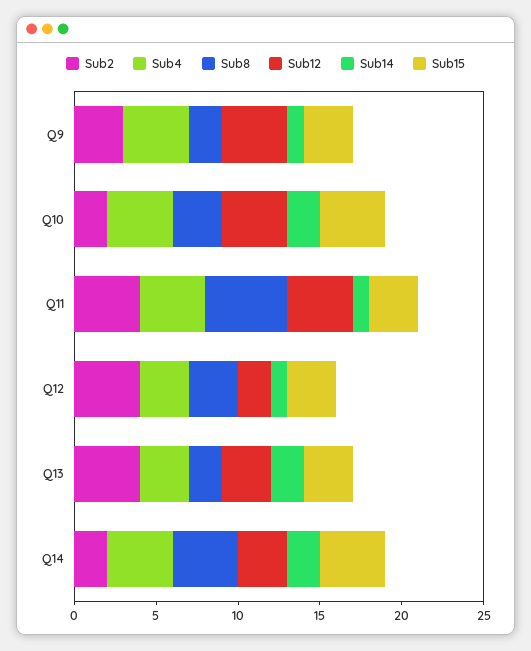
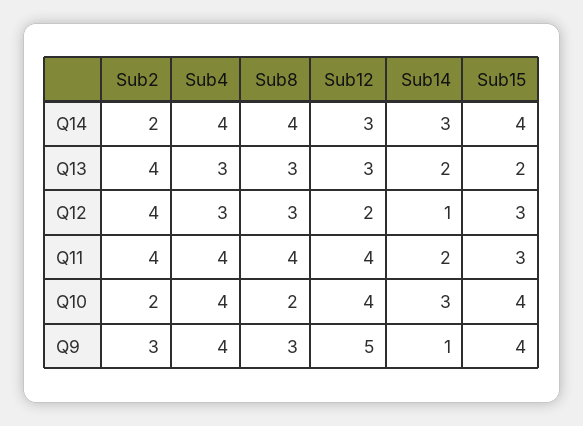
  {
    "Sub2": {
      "Q9": 3,
      "Q10": 2,
      "Q11": 4,
      "Q12": 4,
      "Q13": 4,
      "Q14": 2
    },
    "Sub4": {
      "Q9": 4,
      "Q10": 4,
      "Q11": 4,
      "Q12": 3,
      "Q13": 3,
      "Q14": 4
    },
    "Sub8": {
-     "Q9": 2,
+     "Q9": 3,
-     "Q10": 3,
+     "Q10": 2,
-     "Q11": 5,
+     "Q11": 4,
      "Q12": 3,
-     "Q13": 2,
+     "Q13": 3,
      "Q14": 4
    },
    "Sub12": {
-     "Q9": 4,
+     "Q9": 5,
      "Q10": 4,
      "Q11": 4,
      "Q12": 2,
      "Q13": 3,
      "Q14": 3
    },
    "Sub14": {
      "Q9": 1,
-     "Q10": 2,
+     "Q10": 3,
-     "Q11": 1,
+     "Q11": 2,
      "Q12": 1,
      "Q13": 2,
-     "Q14": 2
+     "Q14": 3
    },
    "Sub15": {
-     "Q9": 3,
+     "Q9": 4,
      "Q10": 4,
      "Q11": 3,
      "Q12": 3,
-     "Q13": 3,
+     "Q13": 2,
      "Q14": 4
    }
  }

